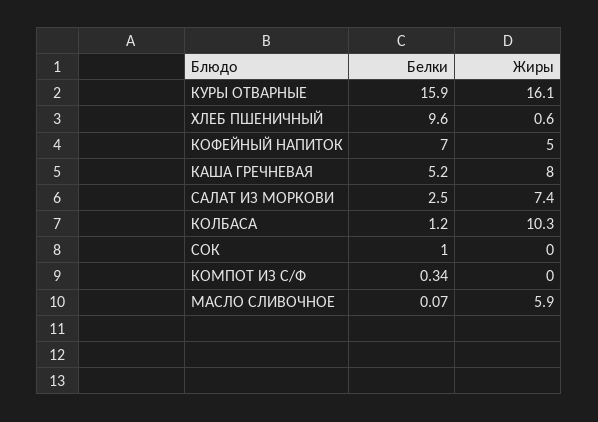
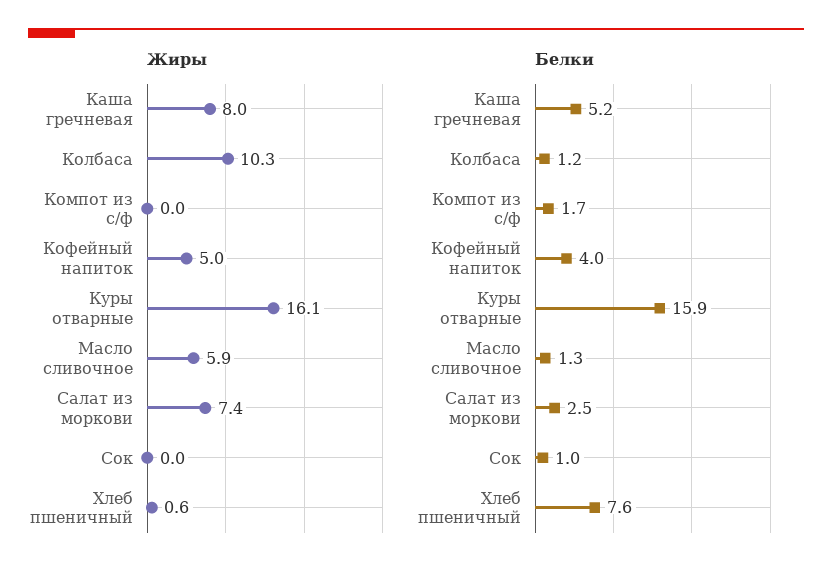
  {
    "Белки": {
      "КУРЫ ОТВАРНЫЕ": 15.9,
-     "ХЛЕБ ПШЕНИЧНЫЙ": 9.6,
+     "ХЛЕБ ПШЕНИЧНЫЙ": 7.6,
-     "КОФЕЙНЫЙ НАПИТОК": 7,
+     "КОФЕЙНЫЙ НАПИТОК": 4,
      "КАША ГРЕЧНЕВАЯ": 5.2,
      "САЛАТ ИЗ МОРКОВИ": 2.5,
      "КОЛБАСА": 1.2,
      "СОК": 1,
-     "КОМПОТ ИЗ С/Ф": 0.34,
+     "КОМПОТ ИЗ С/Ф": 1.7,
-     "МАСЛО СЛИВОЧНОЕ": 0.07
+     "МАСЛО СЛИВОЧНОЕ": 1.3
    },
    "Жиры": {
      "КУРЫ ОТВАРНЫЕ": 16.1,
      "ХЛЕБ ПШЕНИЧНЫЙ": 0.6,
      "КОФЕЙНЫЙ НАПИТОК": 5,
      "КАША ГРЕЧНЕВАЯ": 8,
      "САЛАТ ИЗ МОРКОВИ": 7.4,
      "КОЛБАСА": 10.3,
      "СОК": 0,
      "КОМПОТ ИЗ С/Ф": 0,
      "МАСЛО СЛИВОЧНОЕ": 5.9
    }
  }

